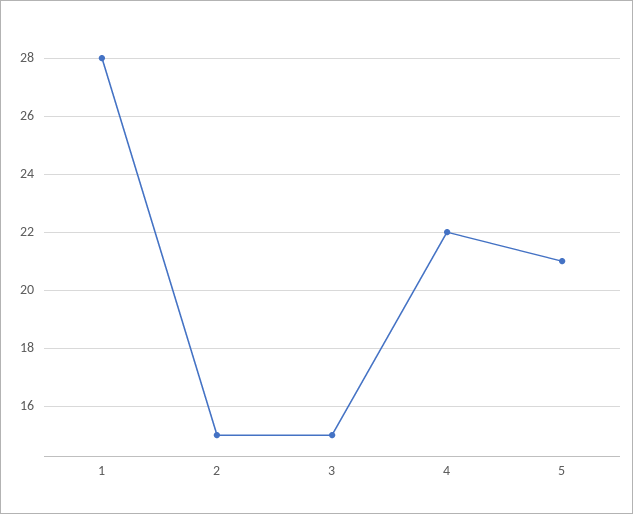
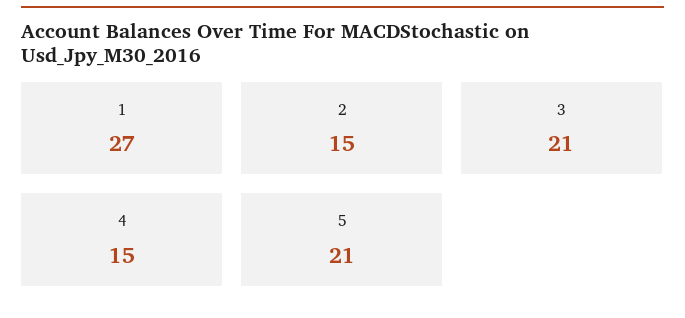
  {
-   "1": 28,
+   "1": 27,
    "2": 15,
-   "3": 15,
+   "3": 21,
-   "4": 22,
+   "4": 15,
    "5": 21
  }

